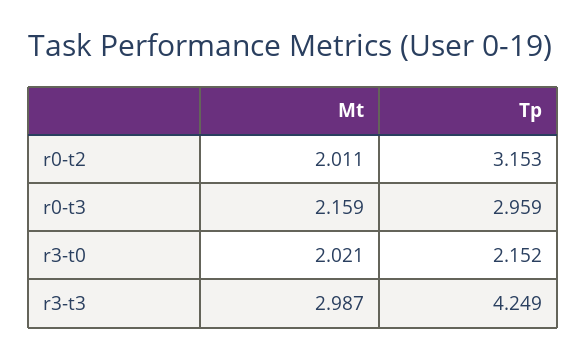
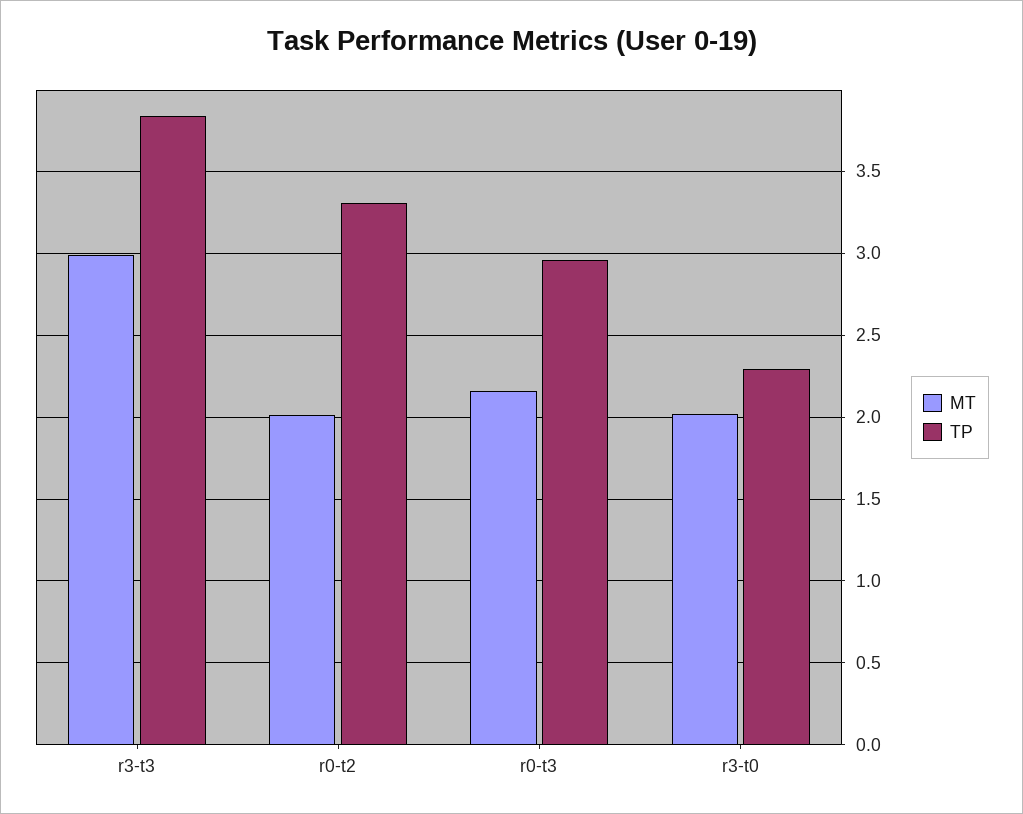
  {
    "Mt": {
      "r0-t2": 2.011,
      "r0-t3": 2.159,
      "r3-t0": 2.021,
      "r3-t3": 2.987
    },
    "Tp": {
-     "r0-t2": 3.153,
+     "r0-t2": 3.3,
      "r0-t3": 2.959,
-     "r3-t0": 2.152,
+     "r3-t0": 2.3,
-     "r3-t3": 4.249
+     "r3-t3": 3.85
    }
  }

